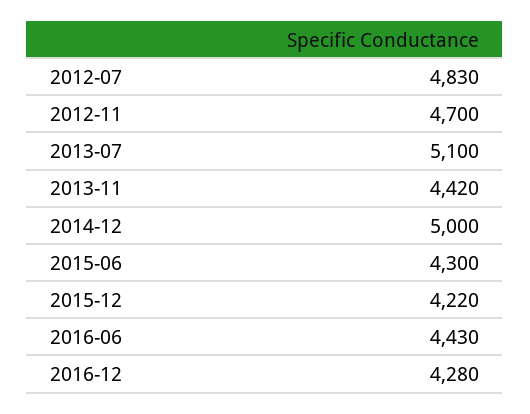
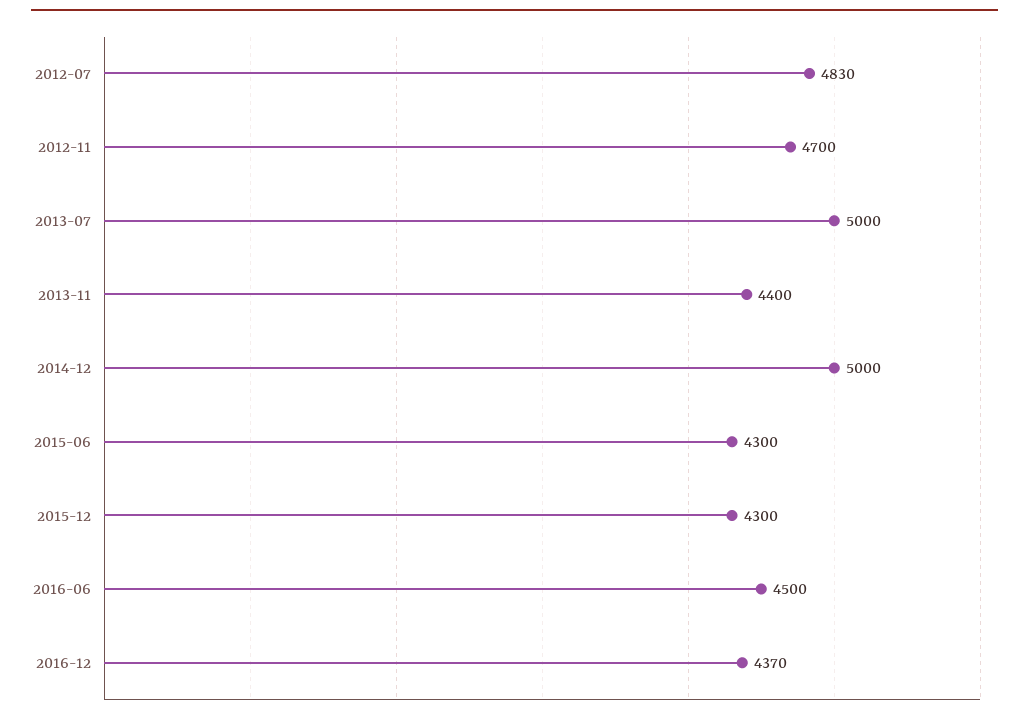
  {
    "2012-07": 4830,
    "2012-11": 4700,
-   "2013-07": 5100,
+   "2013-07": 5000,
-   "2013-11": 4420,
+   "2013-11": 4400,
    "2014-12": 5000,
    "2015-06": 4300,
-   "2015-12": 4220,
+   "2015-12": 4300,
-   "2016-06": 4430,
+   "2016-06": 4500,
-   "2016-12": 4280
+   "2016-12": 4370
  }

